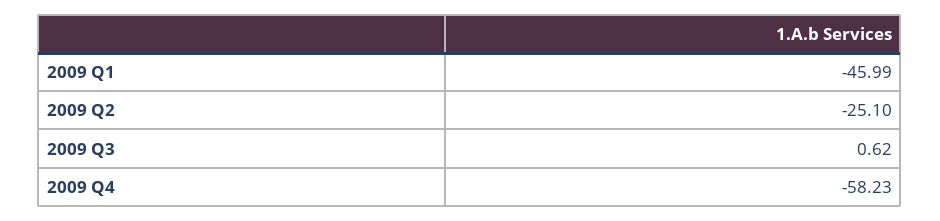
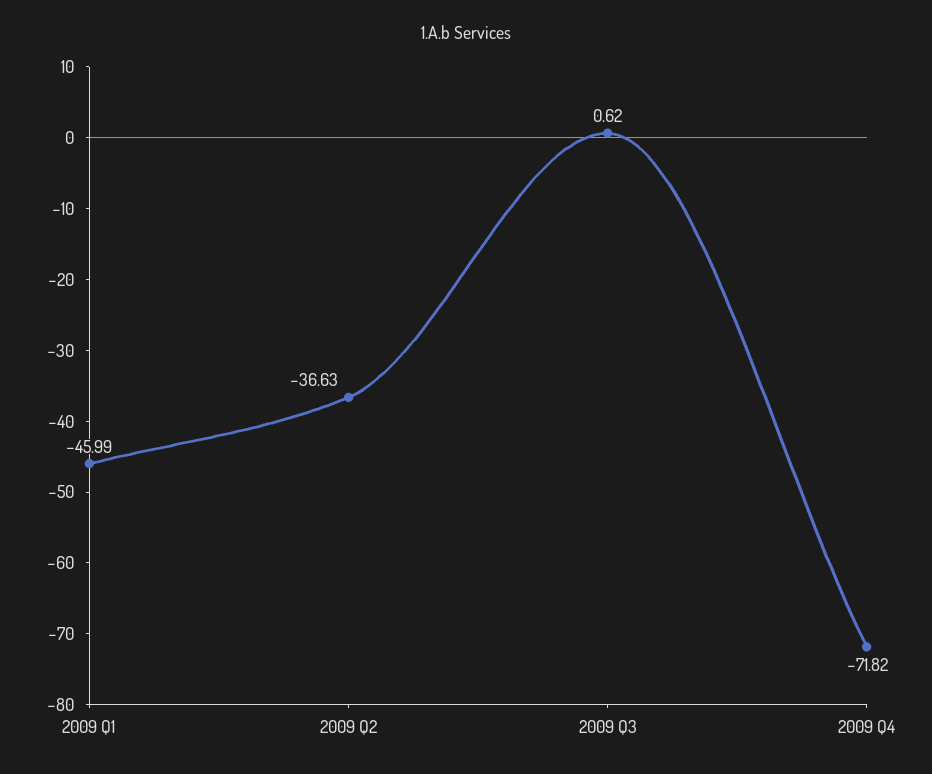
  {
    "2009 Q1": -45.99,
-   "2009 Q2": -25.1,
+   "2009 Q2": -36.63,
    "2009 Q3": 0.62,
-   "2009 Q4": -58.23
+   "2009 Q4": -71.82
  }

